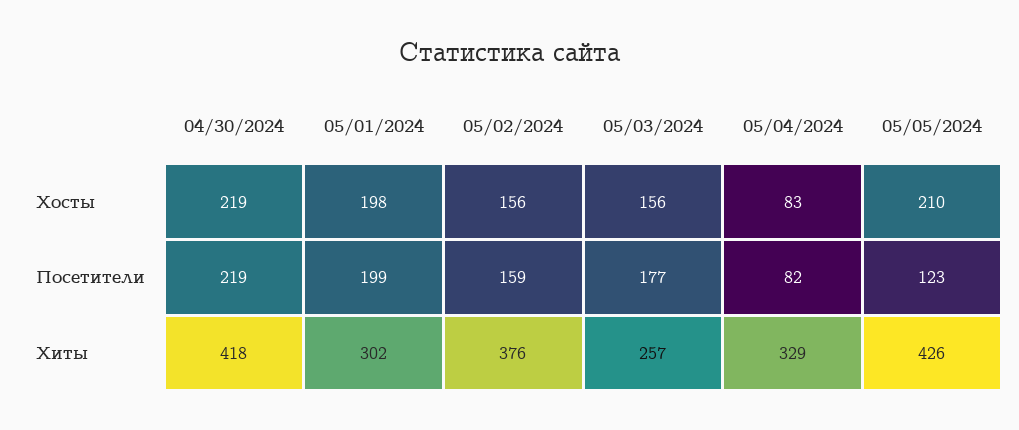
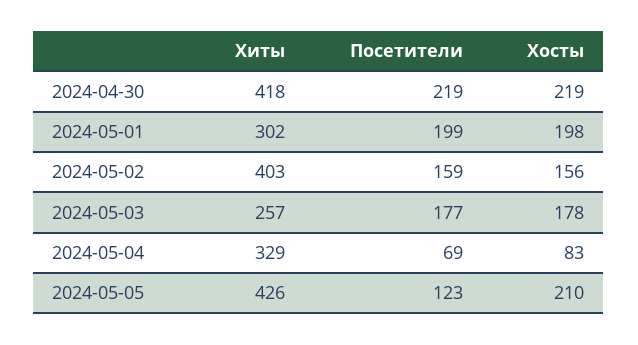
  {
    "04/30/2024": {
      "Хосты": 219,
      "Посетители": 219,
      "Хиты": 418
    },
    "05/01/2024": {
      "Хосты": 198,
      "Посетители": 199,
      "Хиты": 302
    },
    "05/02/2024": {
      "Хосты": 156,
      "Посетители": 159,
-     "Хиты": 376
+     "Хиты": 403
    },
    "05/03/2024": {
-     "Хосты": 156,
+     "Хосты": 178,
      "Посетители": 177,
      "Хиты": 257
    },
    "05/04/2024": {
      "Хосты": 83,
-     "Посетители": 82,
+     "Посетители": 69,
      "Хиты": 329
    },
    "05/05/2024": {
      "Хосты": 210,
      "Посетители": 123,
      "Хиты": 426
    }
  }

